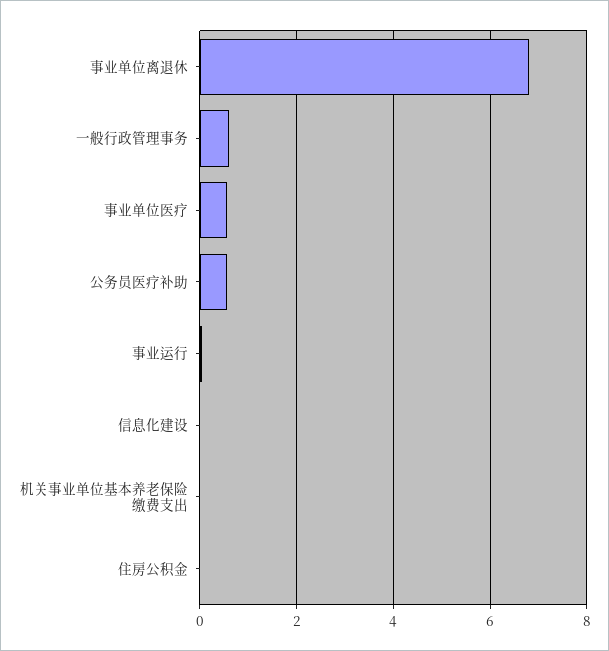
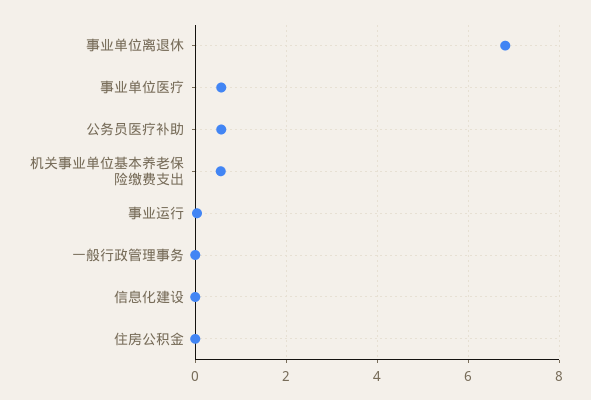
  {
    "事业单位离退休": 6.8,
-   "一般行政管理事务": 0.6,
+   "一般行政管理事务": 0,
    "事业单位医疗": 0.6,
    "公务员医疗补助": 0.6,
    "事业运行": 0,
    "信息化建设": 0,
-   "机关事业单位基本养老保险缴费支出": 0,
+   "机关事业单位基本养老保险缴费支出": 0.6,
    "住房公积金": 0
  }

